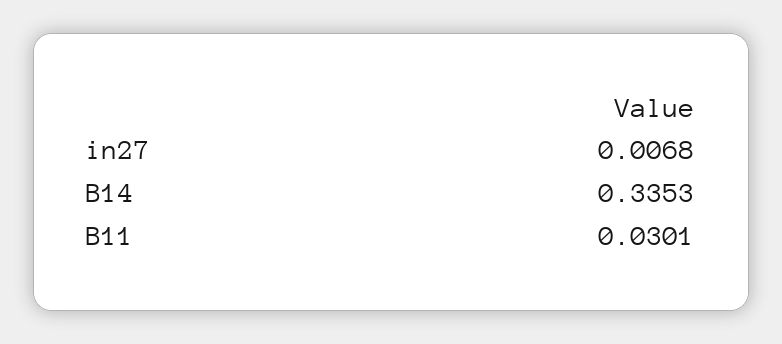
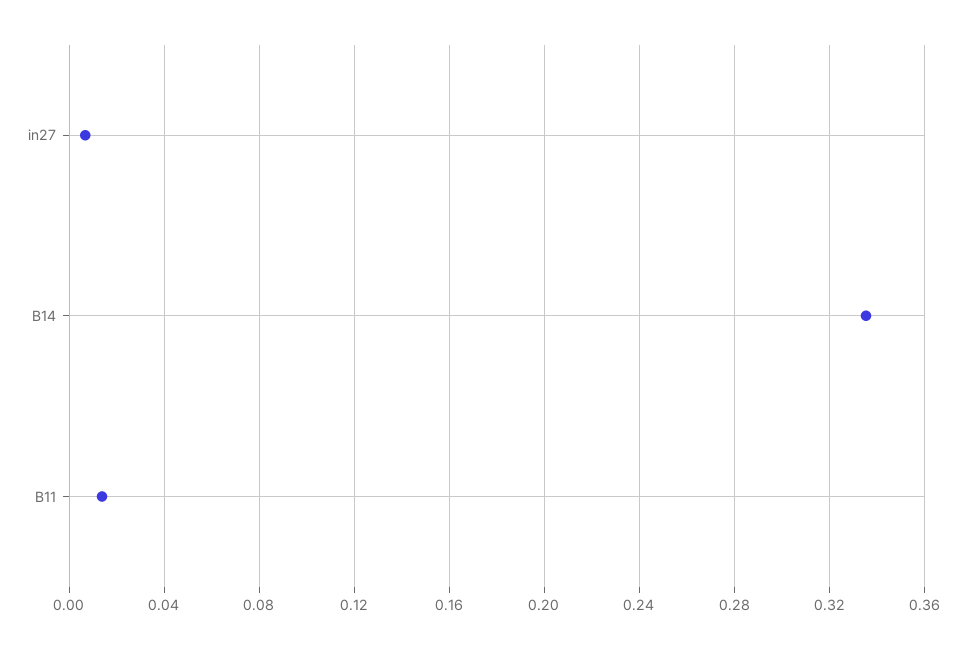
  {
    "in27": 0.0068,
    "B14": 0.3353,
-   "B11": 0.0301
+   "B11": 0.015
  }

